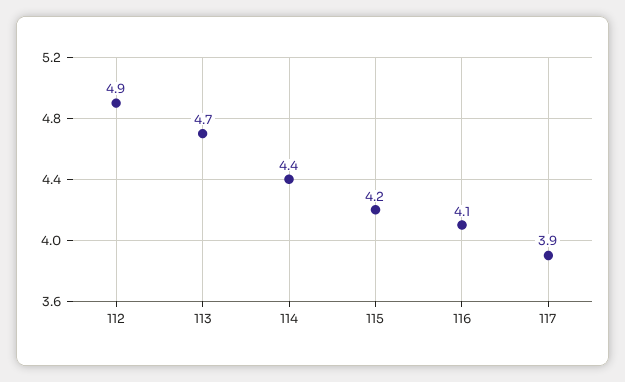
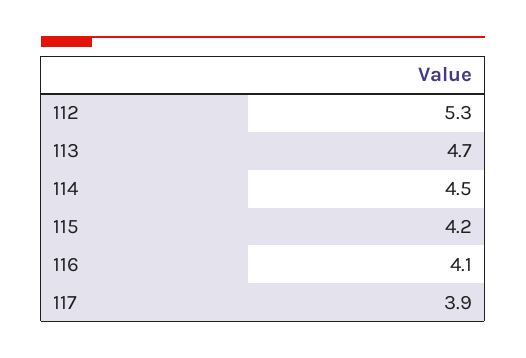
  {
-   "112": 4.9,
+   "112": 5.3,
    "113": 4.7,
-   "114": 4.4,
+   "114": 4.5,
    "115": 4.2,
    "116": 4.1,
    "117": 3.9
  }

